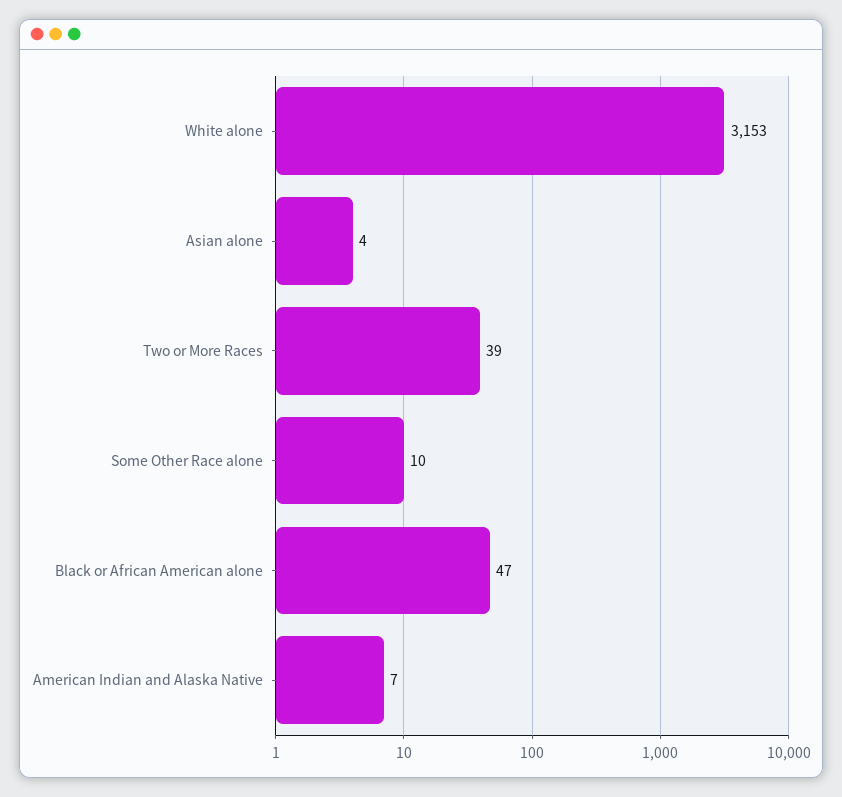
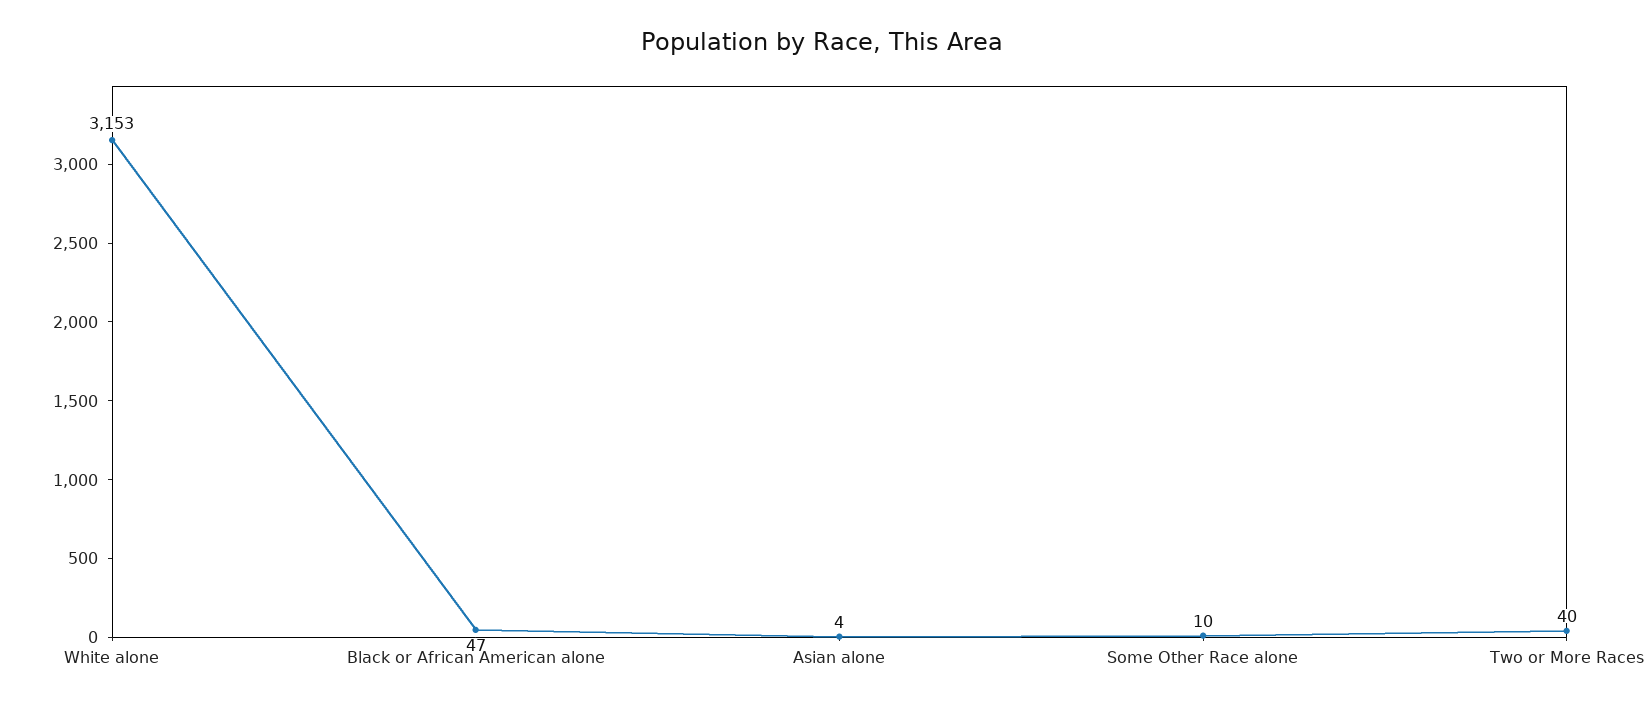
  {
    "White alone": 3153,
    "Asian alone": 4,
-   "Two or More Races": 39,
+   "Two or More Races": 40,
    "Some Other Race alone": 10,
-   "Black or African American alone": 47,
+   "Black or African American alone": 47
-   "American Indian and Alaska Native": 7
  }

